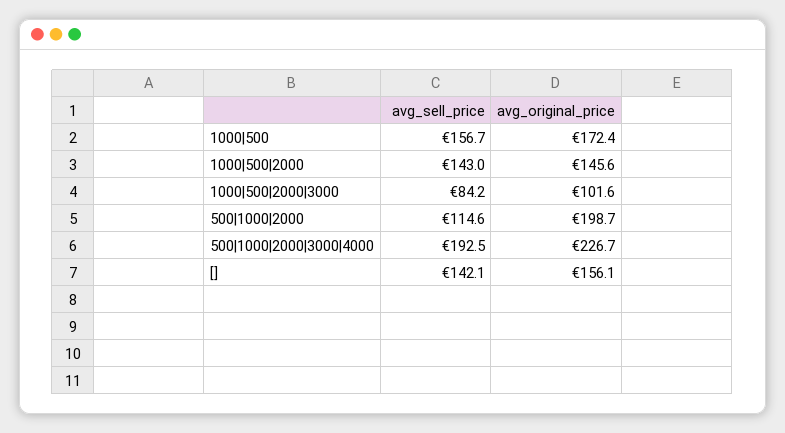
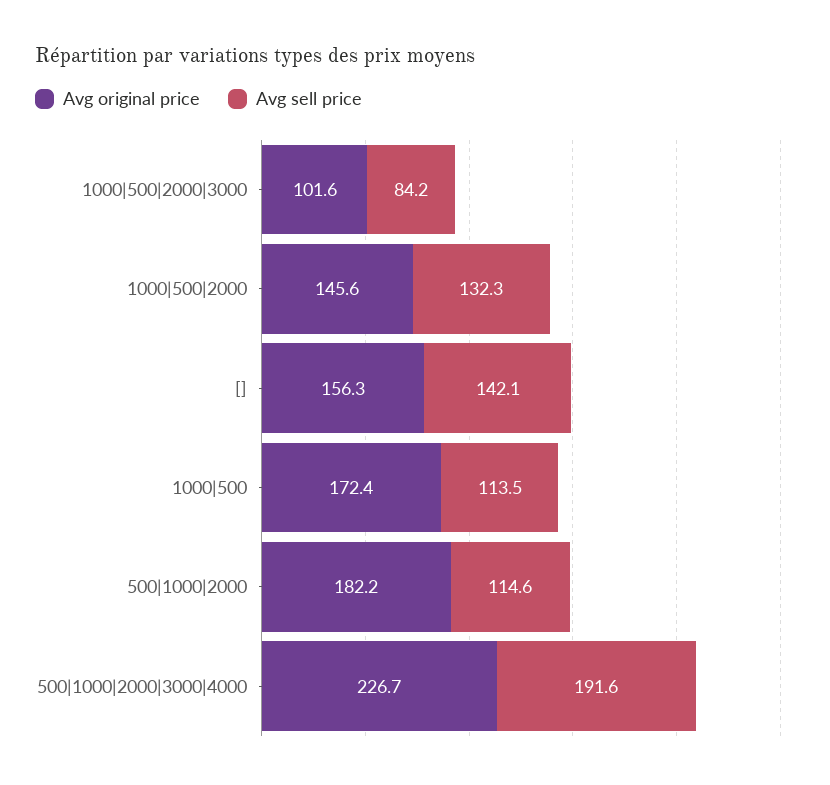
  {
    "avg_sell_price": {
-     "1000|500": 156.7,
+     "1000|500": 113.5,
-     "1000|500|2000": 143,
+     "1000|500|2000": 132.3,
      "1000|500|2000|3000": 84.2,
      "500|1000|2000": 114.6,
-     "500|1000|2000|3000|4000": 192.5,
+     "500|1000|2000|3000|4000": 191.6,
      "[]": 142.1
    },
    "avg_original_price": {
      "1000|500": 172.4,
      "1000|500|2000": 145.6,
      "1000|500|2000|3000": 101.6,
-     "500|1000|2000": 198.7,
+     "500|1000|2000": 182.2,
      "500|1000|2000|3000|4000": 226.7,
-     "[]": 156.1
+     "[]": 156.3
    }
  }

